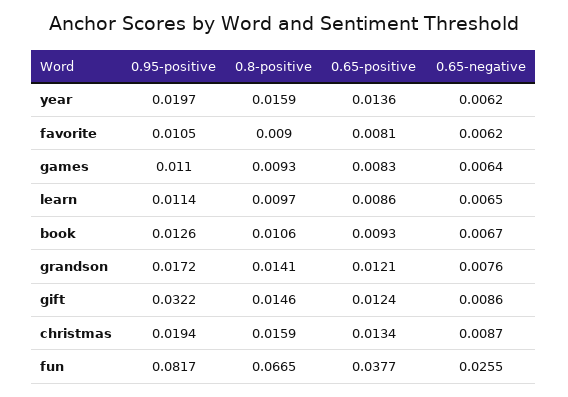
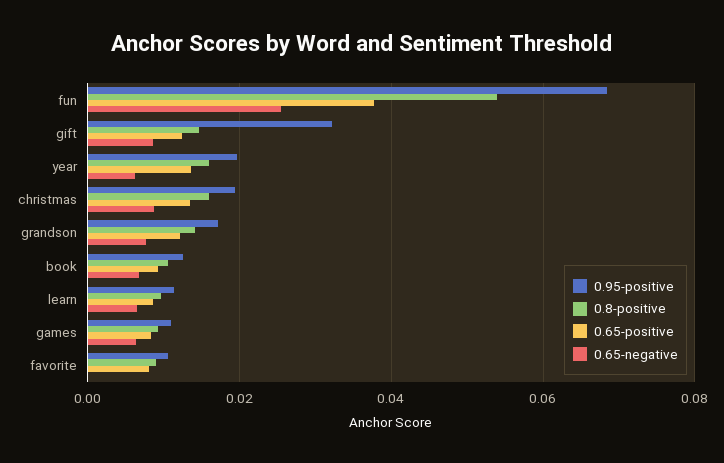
  {
    "0.95-positive": {
      "year": 0.0197,
      "favorite": 0.0105,
      "games": 0.011,
      "learn": 0.0114,
      "book": 0.0126,
      "grandson": 0.0172,
      "gift": 0.0322,
      "christmas": 0.0194,
-     "fun": 0.0817
+     "fun": 0.068
    },
    "0.8-positive": {
      "year": 0.0159,
      "favorite": 0.009,
      "games": 0.0093,
      "learn": 0.0097,
      "book": 0.0106,
      "grandson": 0.0141,
      "gift": 0.0146,
      "christmas": 0.0159,
-     "fun": 0.0665
+     "fun": 0.054
    },
    "0.65-positive": {
      "year": 0.0136,
      "favorite": 0.0081,
      "games": 0.0083,
      "learn": 0.0086,
      "book": 0.0093,
      "grandson": 0.0121,
      "gift": 0.0124,
      "christmas": 0.0134,
      "fun": 0.0377
    },
    "0.65-negative": {
      "year": 0.0062,
-     "favorite": 0.0062,
+     "favorite": 0,
      "games": 0.0064,
      "learn": 0.0065,
      "book": 0.0067,
      "grandson": 0.0076,
      "gift": 0.0086,
      "christmas": 0.0087,
      "fun": 0.0255
    }
  }

